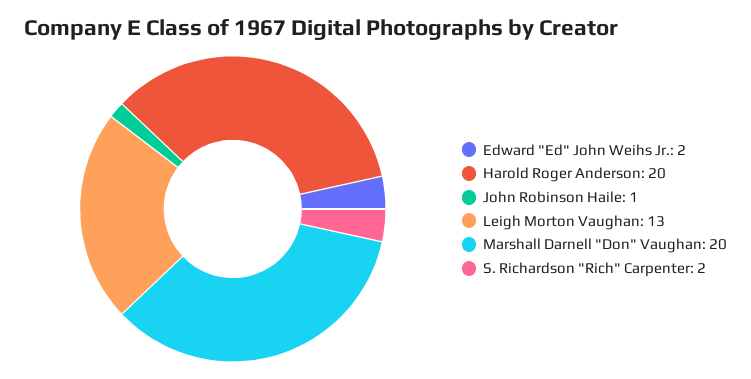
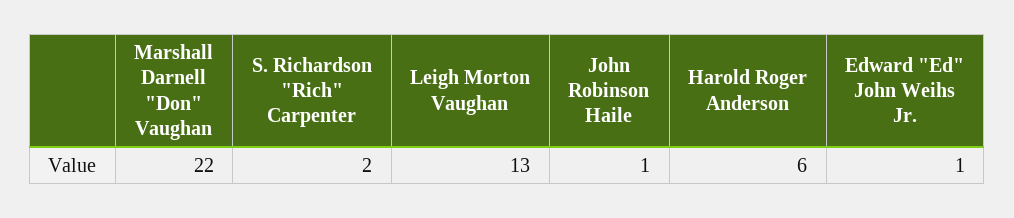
  {
-   "Edward \"Ed\" John Weihs Jr.": 2,
+   "Edward \"Ed\" John Weihs Jr.": 1,
-   "Harold Roger Anderson": 20,
+   "Harold Roger Anderson": 6,
    "John Robinson Haile": 1,
    "Leigh Morton Vaughan": 13,
-   "Marshall Darnell \"Don\" Vaughan": 20,
+   "Marshall Darnell \"Don\" Vaughan": 22,
    "S. Richardson \"Rich\" Carpenter": 2
  }

